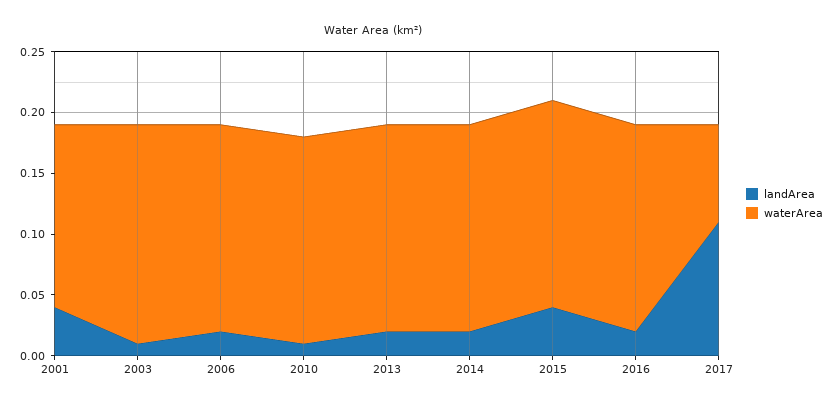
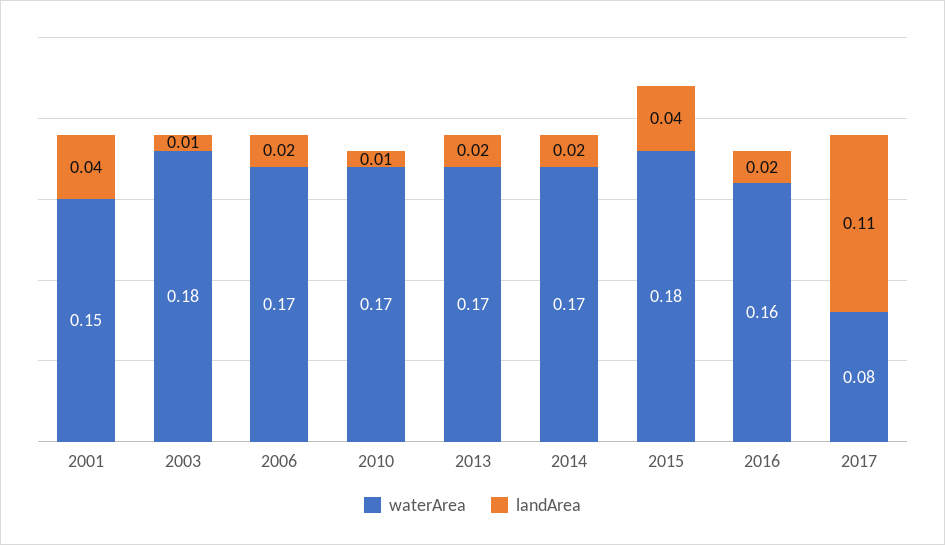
  {
    "landArea": {
      "2001": 0.04,
      "2003": 0.01,
      "2006": 0.02,
      "2010": 0.01,
      "2013": 0.02,
      "2014": 0.02,
      "2015": 0.04,
      "2016": 0.02,
      "2017": 0.11
    },
    "waterArea": {
      "2001": 0.15,
      "2003": 0.18,
      "2006": 0.17,
      "2010": 0.17,
      "2013": 0.17,
      "2014": 0.17,
-     "2015": 0.17,
+     "2015": 0.18,
-     "2016": 0.17,
+     "2016": 0.16,
      "2017": 0.08
    }
  }

